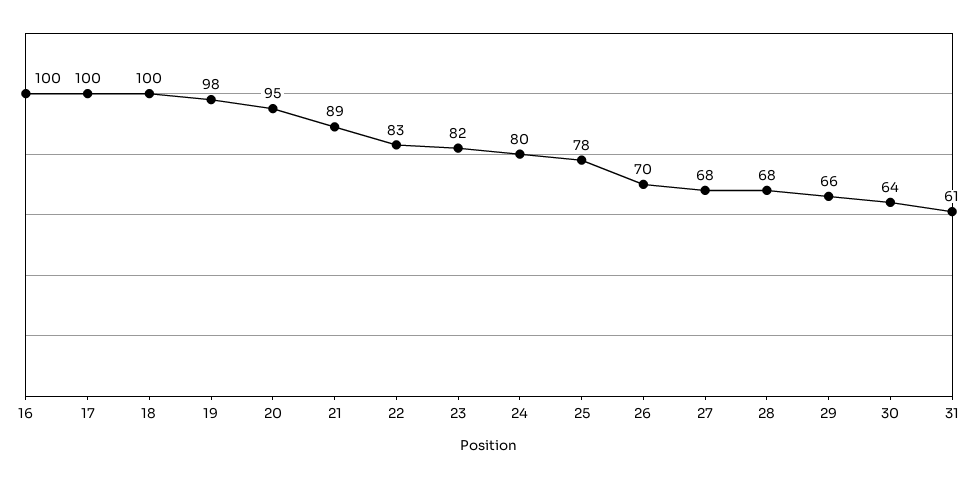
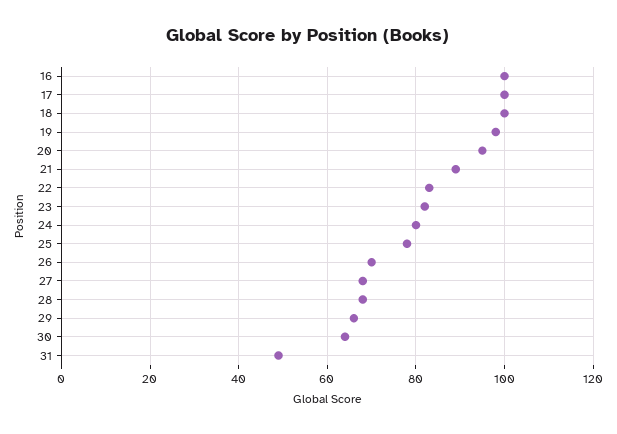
  {
    "16": 100,
    "17": 100,
    "18": 100,
    "19": 98,
    "20": 95,
    "21": 89,
    "22": 83,
    "23": 82,
    "24": 80,
    "25": 78,
    "26": 70,
    "27": 68,
    "28": 68,
    "29": 66,
    "30": 64,
-   "31": 61
+   "31": 50
  }

